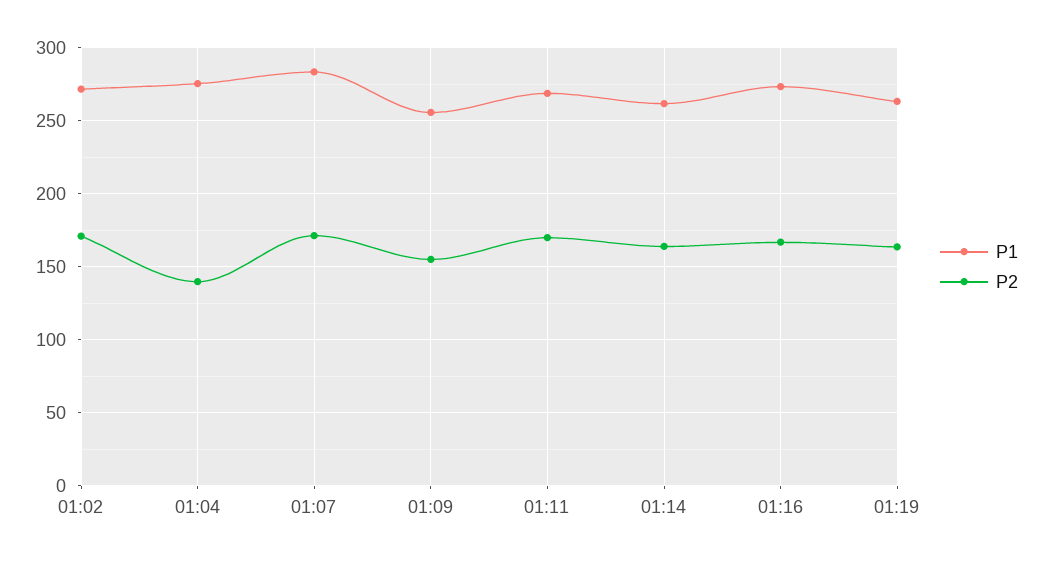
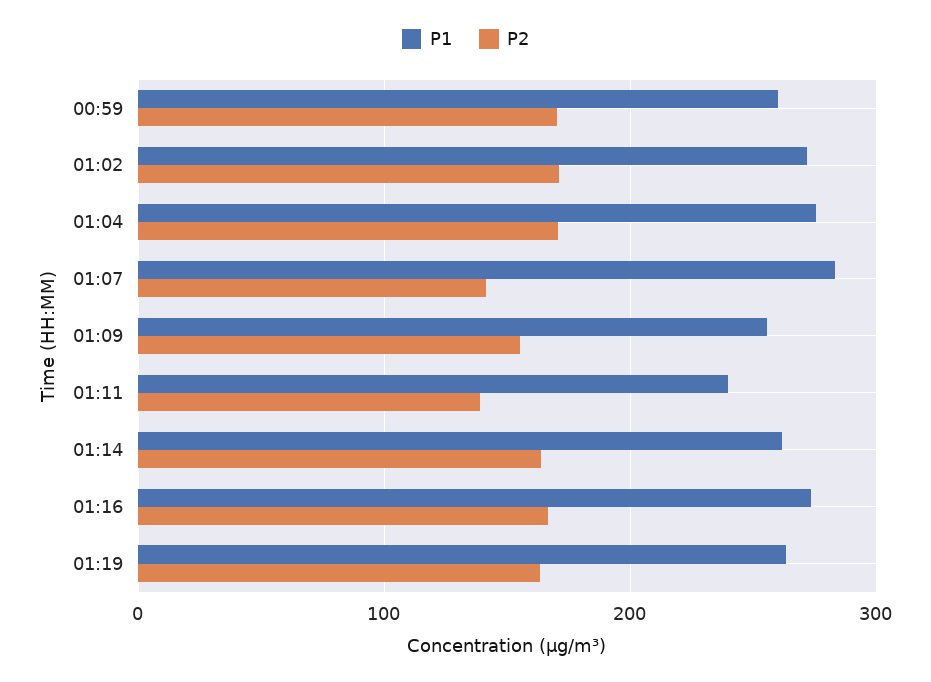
  {
    "P1": {
      "01:02": 270,
      "01:04": 275,
      "01:07": 285,
      "01:09": 255,
-     "01:11": 270,
+     "01:11": 240,
      "01:14": 260,
      "01:16": 275,
-     "01:19": 265
+     "01:19": 265,
+     "00:59": 260
    },
    "P2": {
      "01:02": 170,
-     "01:04": 140,
+     "01:04": 170,
-     "01:07": 170,
+     "01:07": 140,
      "01:09": 155,
-     "01:11": 170,
+     "01:11": 140,
      "01:14": 165,
      "01:16": 165,
-     "01:19": 165
+     "01:19": 165,
+     "00:59": 170
    }
  }

